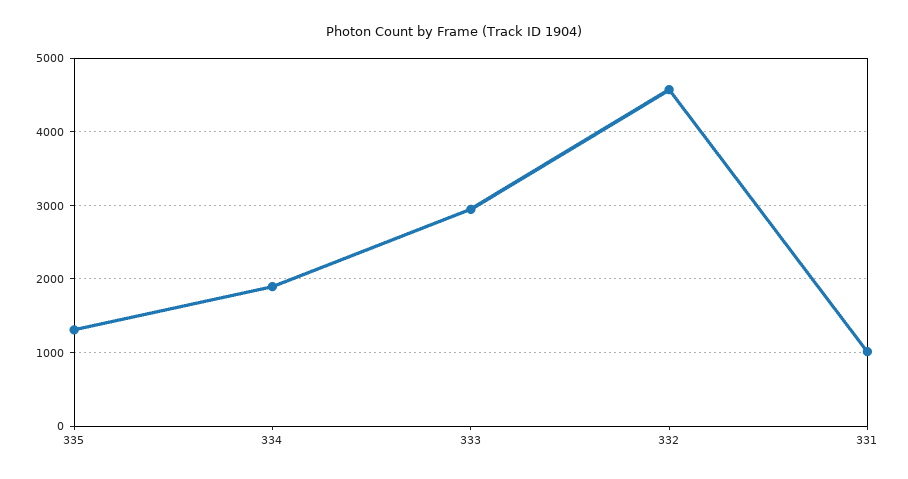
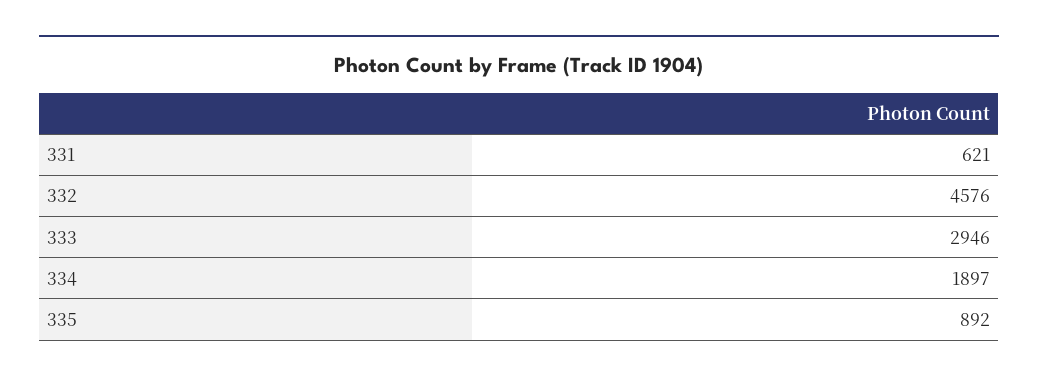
  {
-   "335": 1300,
+   "335": 892,
    "334": 1897,
    "333": 2946,
    "332": 4576,
-   "331": 1000
+   "331": 621
  }

